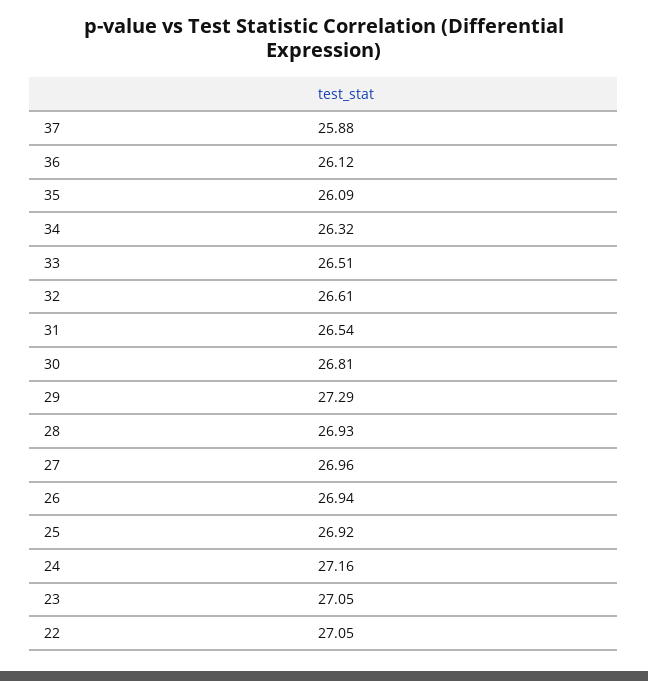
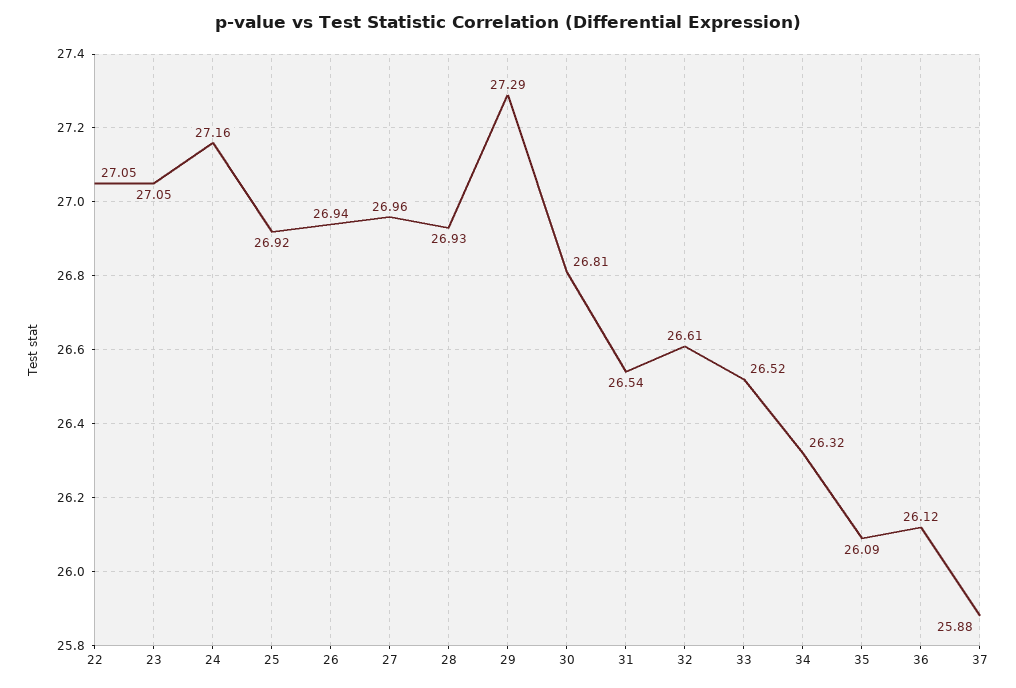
  {
    "37": 25.88,
    "36": 26.12,
    "35": 26.09,
    "34": 26.32,
-   "33": 26.51,
+   "33": 26.52,
    "32": 26.61,
    "31": 26.54,
    "30": 26.81,
    "29": 27.29,
    "28": 26.93,
    "27": 26.96,
    "26": 26.94,
    "25": 26.92,
    "24": 27.16,
    "23": 27.05,
    "22": 27.05
  }

